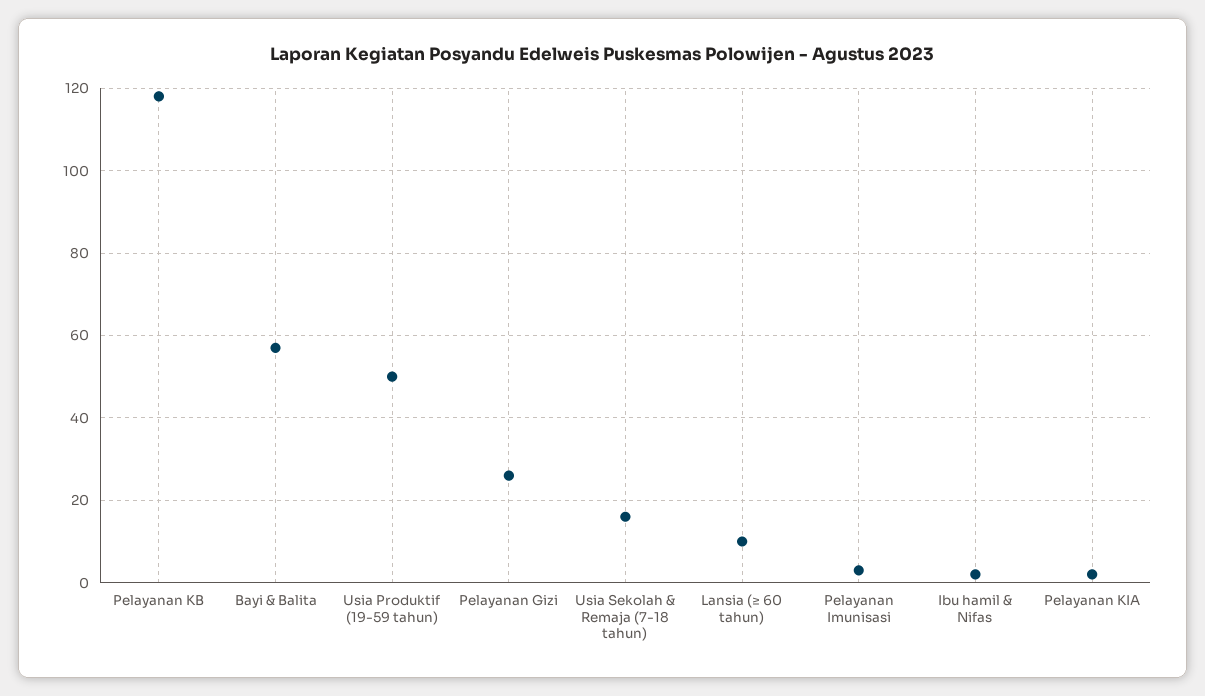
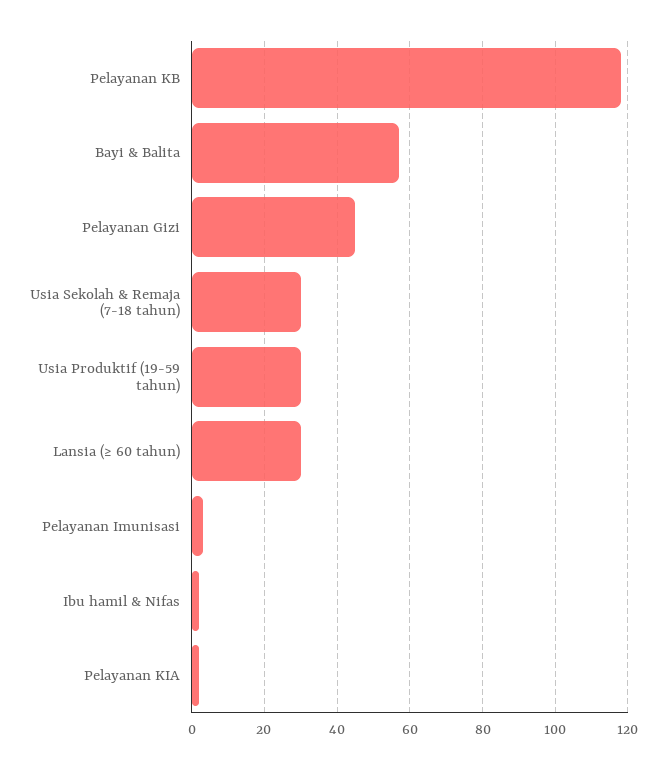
  {
    "Pelayanan KB": 120,
    "Bayi & Balita": 55,
-   "Usia Produktif (19-59 tahun)": 50,
+   "Usia Produktif (19-59 tahun)": 30,
-   "Pelayanan Gizi": 25,
+   "Pelayanan Gizi": 45,
-   "Usia Sekolah & Remaja (7-18 tahun)": 15,
+   "Usia Sekolah & Remaja (7-18 tahun)": 30,
-   "Lansia (≥ 60 tahun)": 10,
+   "Lansia (≥ 60 tahun)": 30,
    "Pelayanan Imunisasi": 5,
    "Ibu hamil & Nifas": 0,
    "Pelayanan KIA": 0
  }

